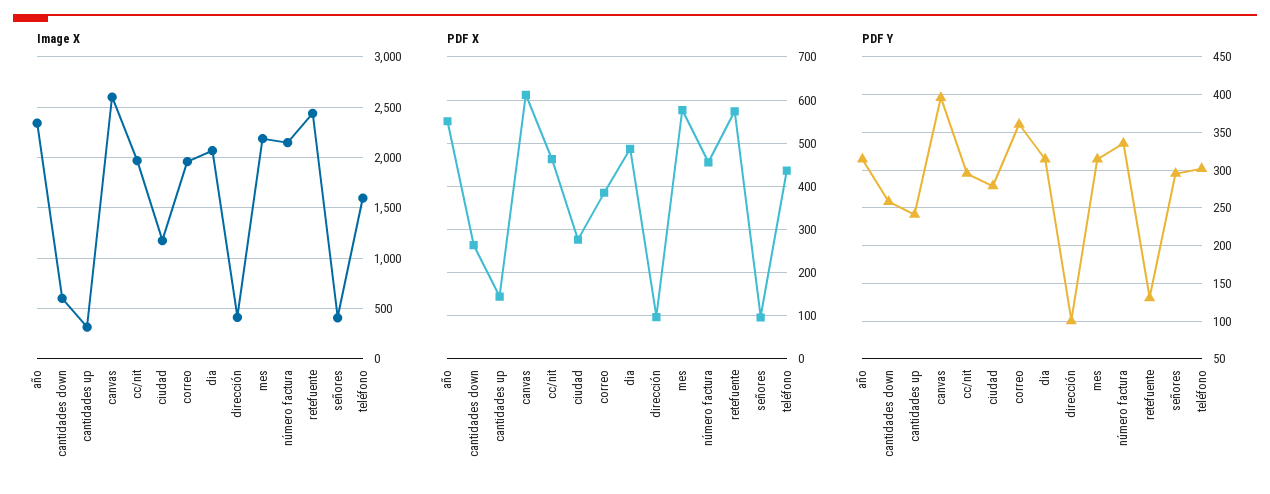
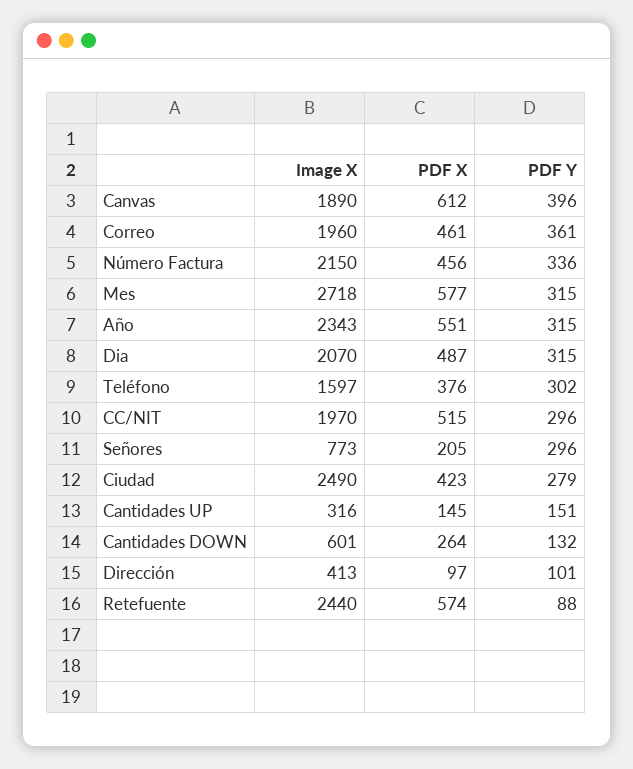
  {
    "Image X": {
      "año": 2343,
      "cantidades down": 601,
      "cantidades up": 316,
-     "canvas": 2600,
+     "canvas": 1890,
      "cc/nit": 1970,
-     "ciudad": 1200,
+     "ciudad": 2490,
      "correo": 1960,
      "dia": 2070,
      "dirección": 413,
-     "mes": 2200,
+     "mes": 2718,
      "número factura": 2150,
      "retefuente": 2440,
-     "señores": 400,
+     "señores": 773,
      "teléfono": 1597
    },
    "PDF X": {
      "año": 551,
      "cantidades down": 264,
      "cantidades up": 145,
      "canvas": 612,
-     "cc/nit": 460,
+     "cc/nit": 515,
-     "ciudad": 280,
+     "ciudad": 423,
-     "correo": 380,
+     "correo": 461,
      "dia": 487,
      "dirección": 97,
      "mes": 577,
      "número factura": 456,
      "retefuente": 574,
-     "señores": 100,
+     "señores": 205,
-     "teléfono": 440
+     "teléfono": 376
    },
    "PDF Y": {
      "año": 315,
-     "cantidades down": 260,
+     "cantidades down": 132,
-     "cantidades up": 240,
+     "cantidades up": 151,
      "canvas": 396,
      "cc/nit": 296,
      "ciudad": 279,
      "correo": 361,
      "dia": 315,
      "dirección": 101,
      "mes": 315,
      "número factura": 336,
-     "retefuente": 130,
+     "retefuente": 88,
      "señores": 296,
      "teléfono": 302
    }
  }

